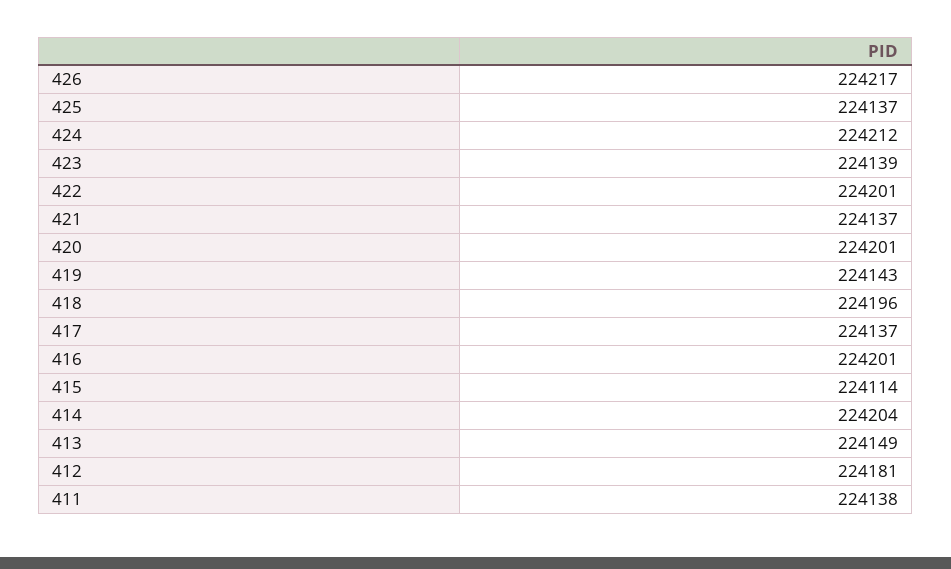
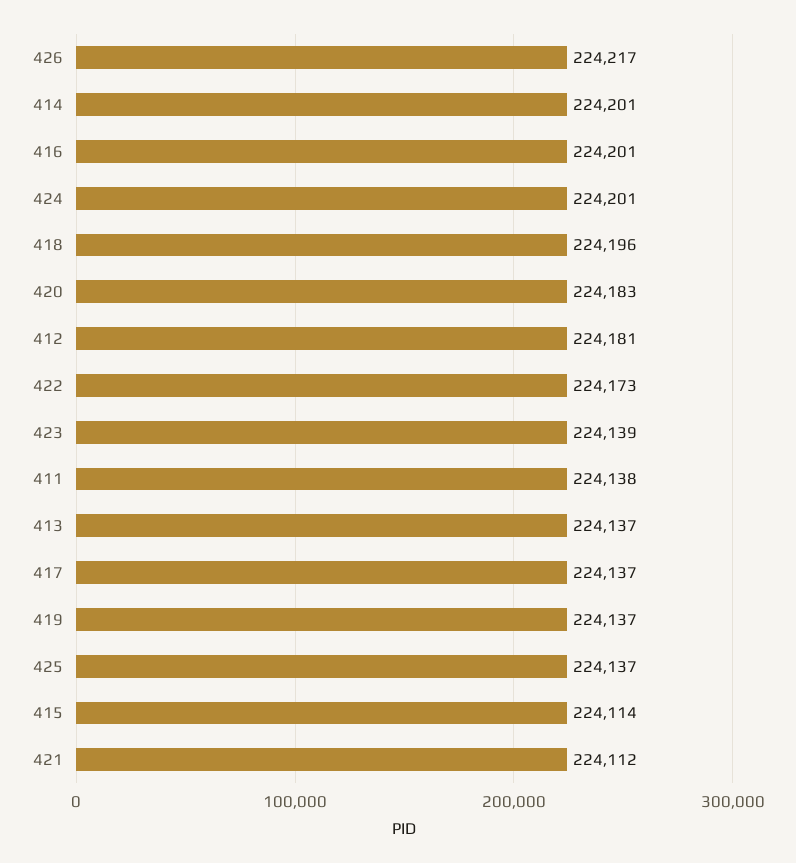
  {
    "426": 224217,
    "425": 224137,
-   "424": 224212,
+   "424": 224201,
    "423": 224139,
-   "422": 224201,
+   "422": 224173,
-   "421": 224137,
+   "421": 224112,
-   "420": 224201,
+   "420": 224183,
-   "419": 224143,
+   "419": 224137,
    "418": 224196,
    "417": 224137,
    "416": 224201,
    "415": 224114,
-   "414": 224204,
+   "414": 224201,
-   "413": 224149,
+   "413": 224137,
    "412": 224181,
    "411": 224138
  }

